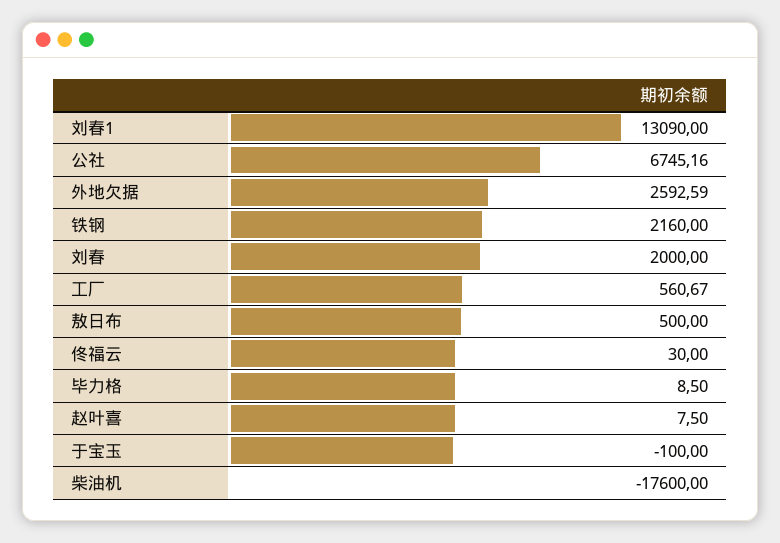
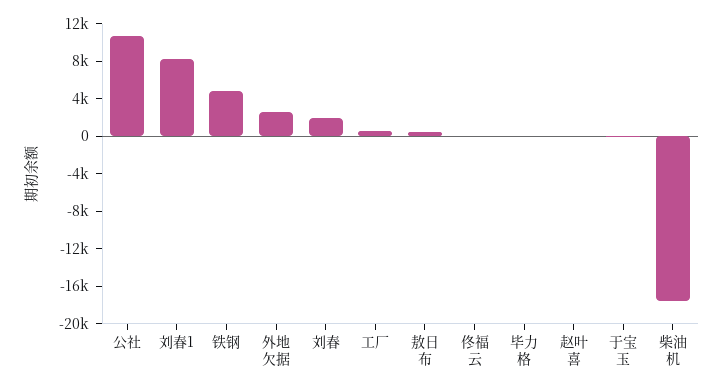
  {
-   "刘春1": 13090,
+   "刘春1": 8000,
-   "公社": 6745.16,
+   "公社": 11000,
    "外地欠据": 2592.59,
-   "铁钢": 2160,
+   "铁钢": 5000,
    "刘春": 2000,
    "工厂": 560.67,
    "敖日布": 500,
    "佟福云": 30,
    "毕力格": 8.5,
    "赵叶喜": 7.5,
    "于宝玉": -100,
    "柴油机": -17600
  }

